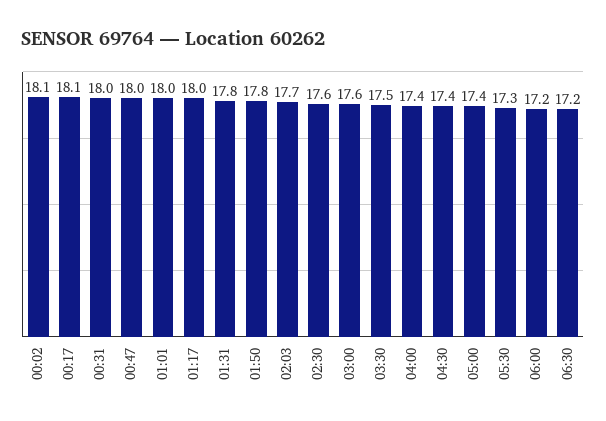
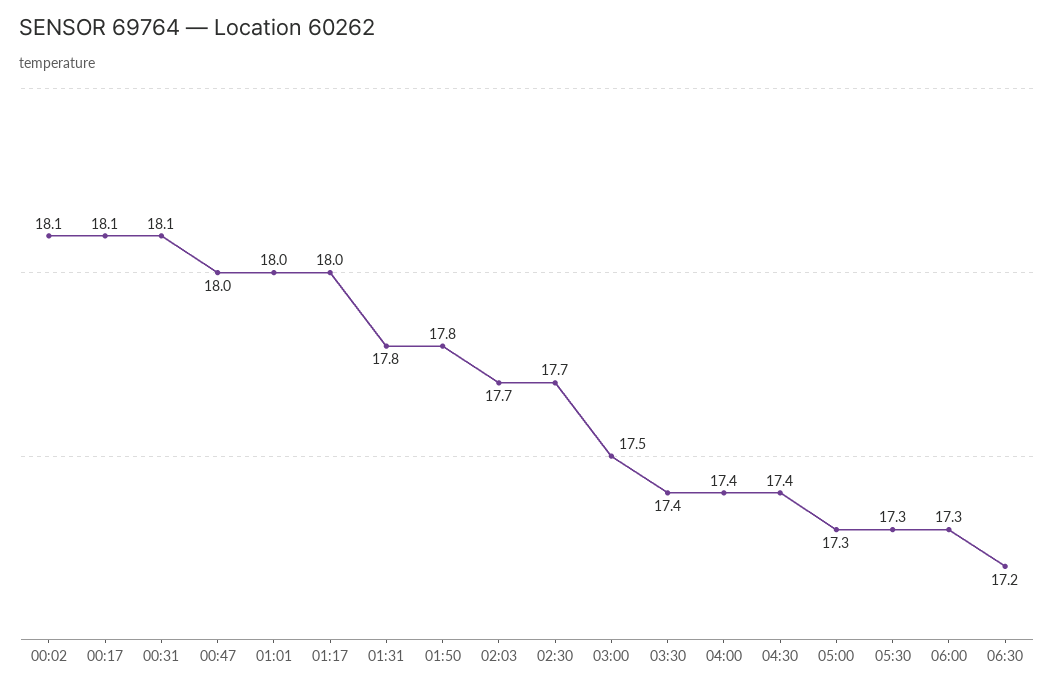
  {
    "00:02": 18.1,
    "00:17": 18.1,
-   "00:31": 18,
+   "00:31": 18.1,
    "00:47": 18,
    "01:01": 18,
    "01:17": 18,
    "01:31": 17.8,
    "01:50": 17.8,
    "02:03": 17.7,
-   "02:30": 17.6,
+   "02:30": 17.7,
-   "03:00": 17.6,
+   "03:00": 17.5,
-   "03:30": 17.5,
+   "03:30": 17.4,
    "04:00": 17.4,
    "04:30": 17.4,
-   "05:00": 17.4,
+   "05:00": 17.3,
    "05:30": 17.3,
-   "06:00": 17.2,
+   "06:00": 17.3,
    "06:30": 17.2
  }

